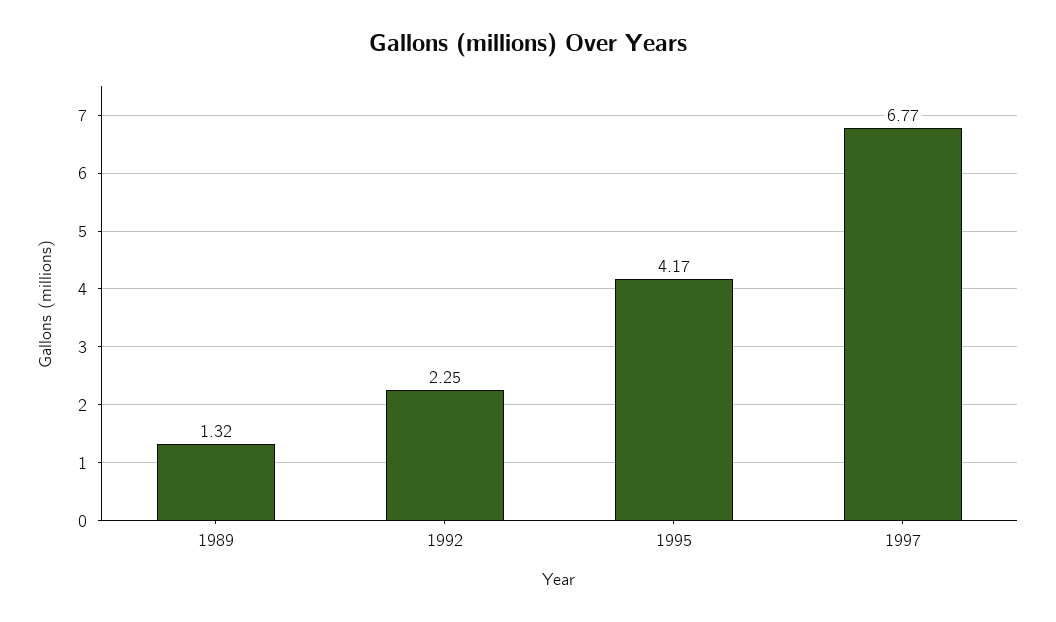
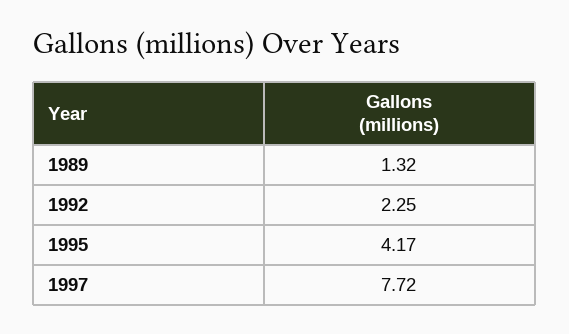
  {
    "1989": 1.32,
    "1992": 2.25,
    "1995": 4.17,
-   "1997": 6.77
+   "1997": 7.72
  }

